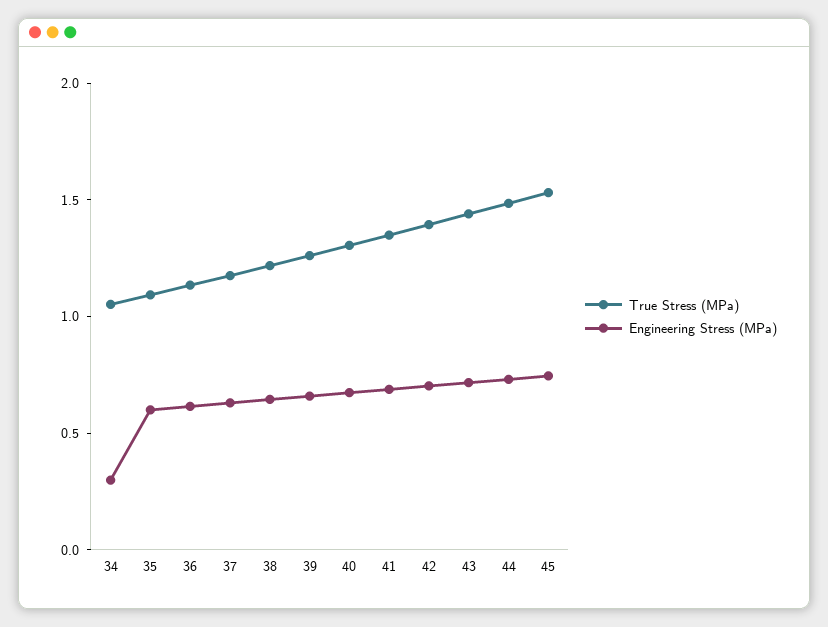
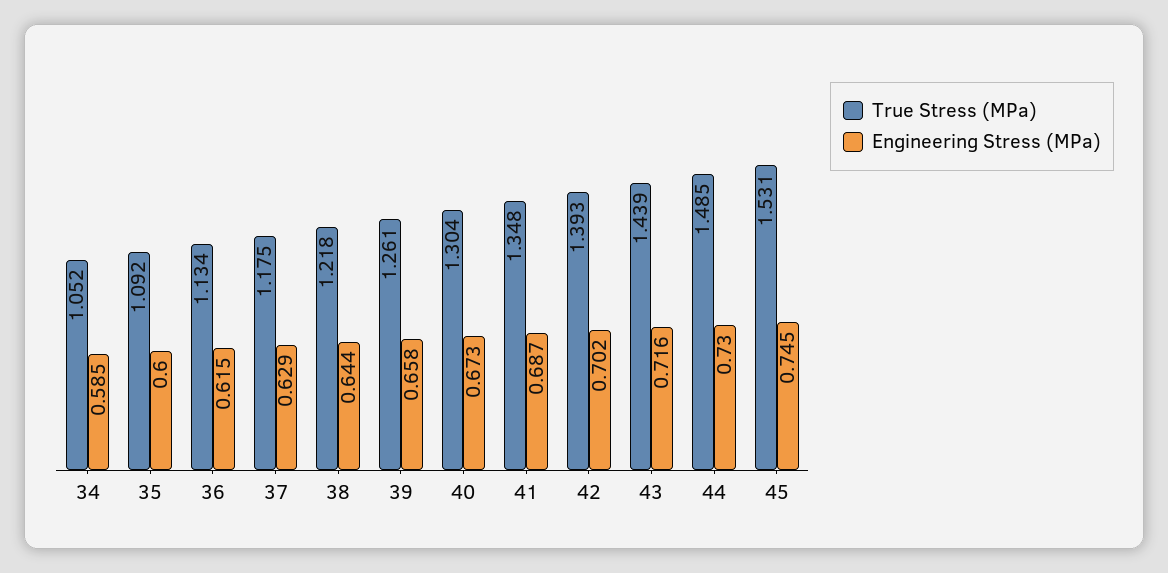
  {
    "True Stress (MPa)": {
      "34": 1.052,
      "35": 1.092,
      "36": 1.134,
      "37": 1.175,
      "38": 1.218,
      "39": 1.261,
      "40": 1.304,
      "41": 1.348,
      "42": 1.393,
      "43": 1.439,
      "44": 1.485,
      "45": 1.531
    },
    "Engineering Stress (MPa)": {
-     "34": 0.3,
+     "34": 0.585,
      "35": 0.6,
      "36": 0.615,
      "37": 0.629,
      "38": 0.644,
      "39": 0.658,
      "40": 0.673,
      "41": 0.687,
      "42": 0.702,
      "43": 0.716,
      "44": 0.73,
      "45": 0.745
    }
  }

